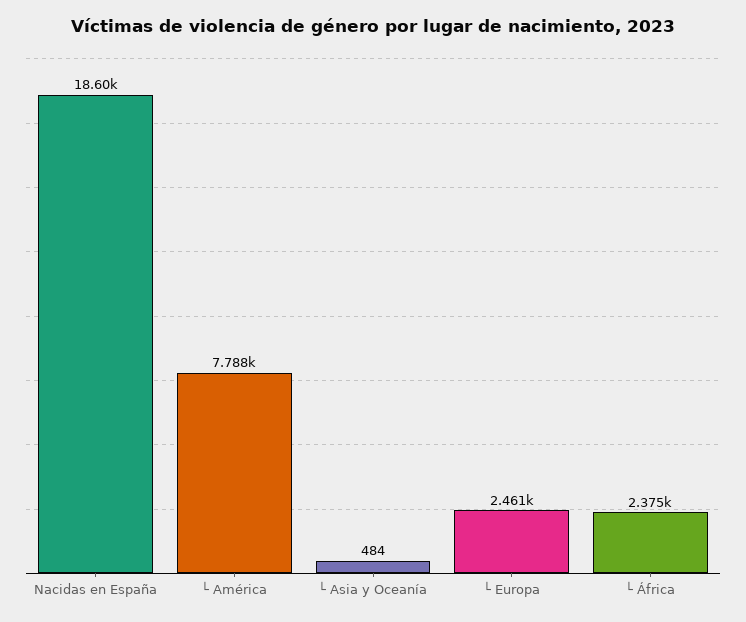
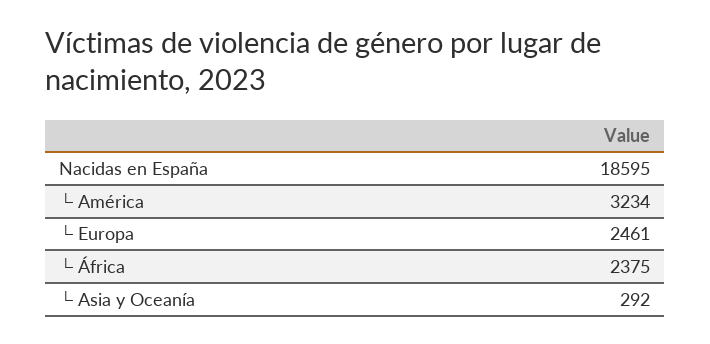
  {
    "Nacidas en España": 18595,
-   "└ América": 7788,
+   "└ América": 3234,
-   "└ Asia y Oceanía": 484,
+   "└ Asia y Oceanía": 292,
    "└ Europa": 2461,
    "└ África": 2375
  }

